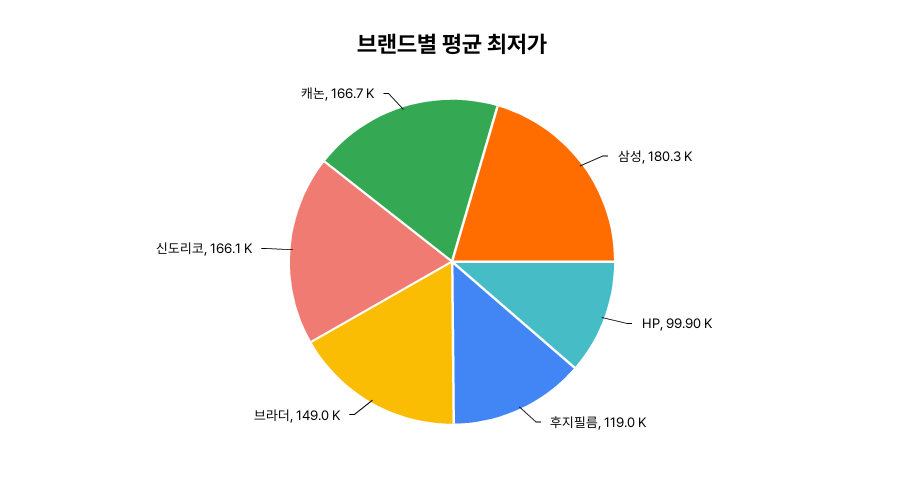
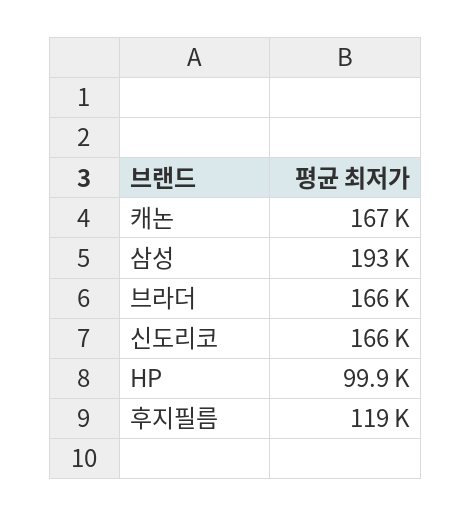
  {
-   "삼성": 180300,
+   "삼성": 193000,
    "HP": 99900,
    "후지필름": 119000,
-   "브라더": 149000,
+   "브라더": 166000,
    "신도리코": 166100,
    "캐논": 166700
  }

